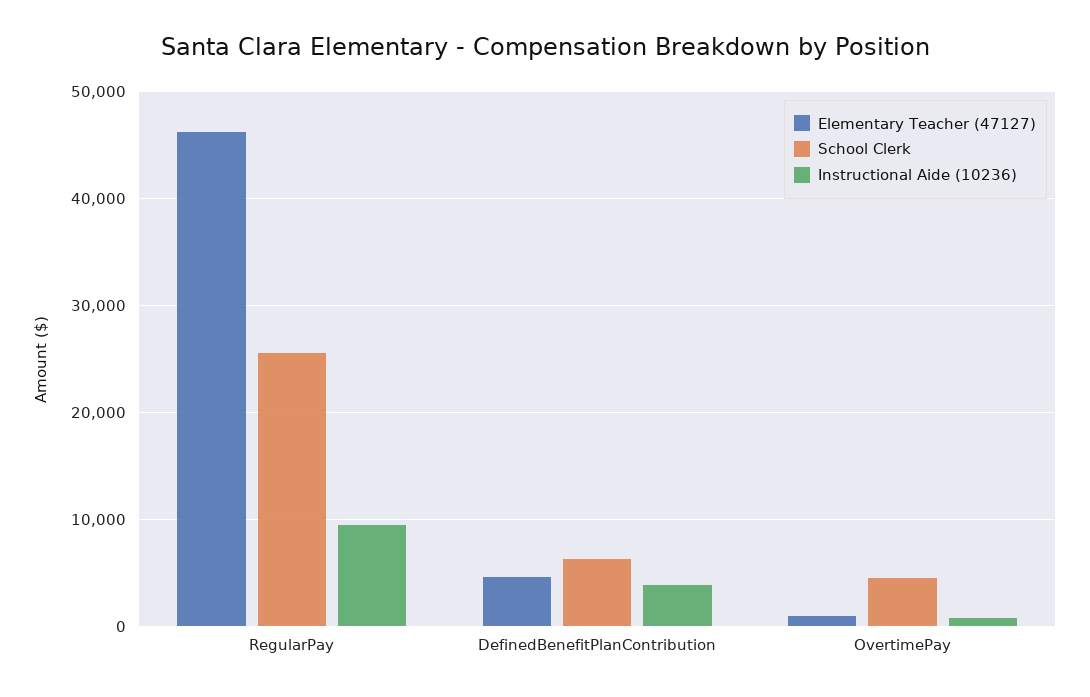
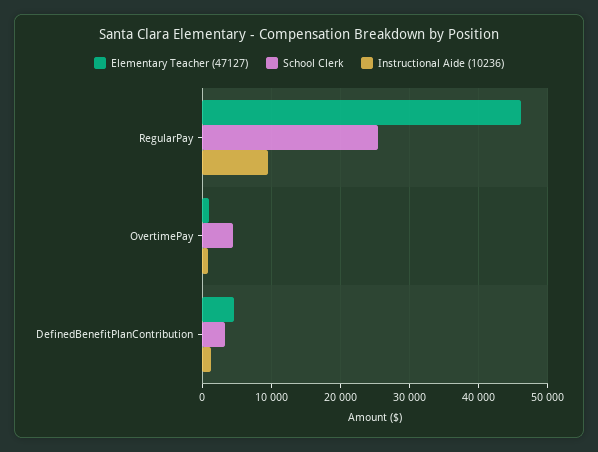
  {
    "Elementary Teacher (47127)": {
      "RegularPay": 46000,
      "DefinedBenefitPlanContribution": 5000,
      "OvertimePay": 1000
    },
    "School Clerk": {
      "RegularPay": 26000,
-     "DefinedBenefitPlanContribution": 6000,
+     "DefinedBenefitPlanContribution": 3000,
      "OvertimePay": 4000
    },
    "Instructional Aide (10236)": {
      "RegularPay": 9000,
-     "DefinedBenefitPlanContribution": 4000,
+     "DefinedBenefitPlanContribution": 1000,
      "OvertimePay": 1000
    }
  }

